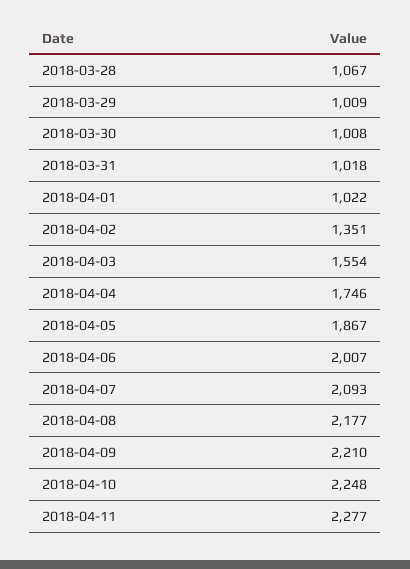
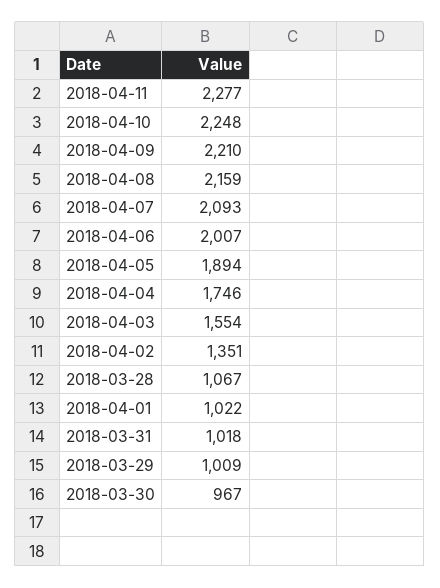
  {
    "2018-03-28": 1067,
    "2018-03-29": 1009,
-   "2018-03-30": 1008,
+   "2018-03-30": 967,
    "2018-03-31": 1018,
    "2018-04-01": 1022,
    "2018-04-02": 1351,
    "2018-04-03": 1554,
    "2018-04-04": 1746,
-   "2018-04-05": 1867,
+   "2018-04-05": 1894,
    "2018-04-06": 2007,
    "2018-04-07": 2093,
-   "2018-04-08": 2177,
+   "2018-04-08": 2159,
    "2018-04-09": 2210,
    "2018-04-10": 2248,
    "2018-04-11": 2277
  }

